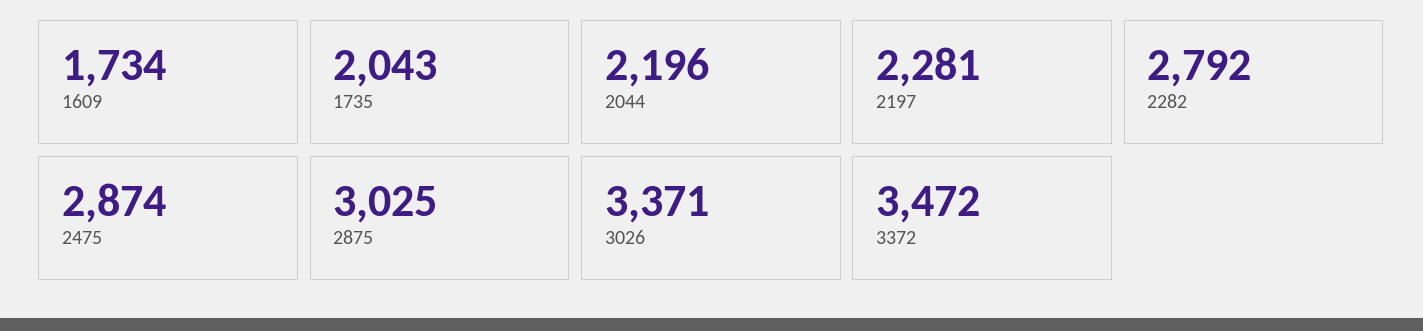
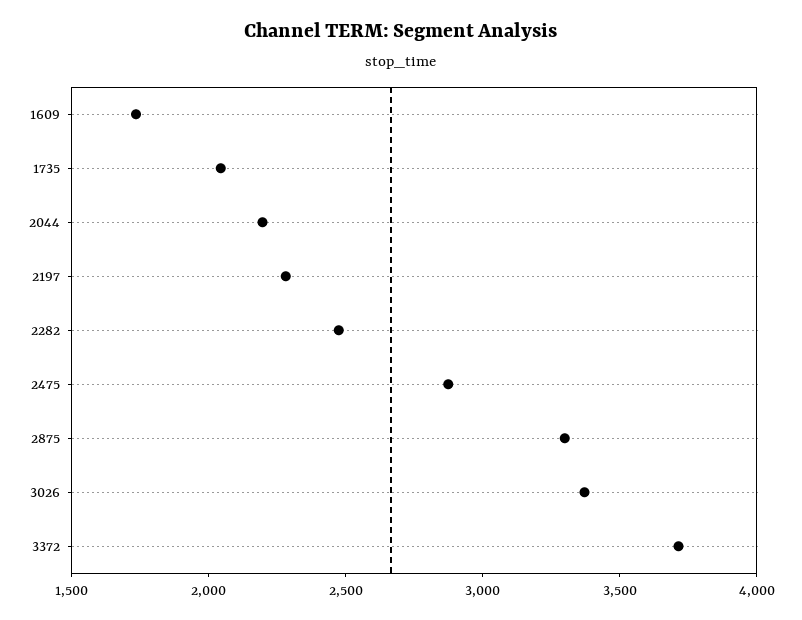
  {
    "1609": 1734,
    "1735": 2043,
    "2044": 2196,
    "2197": 2281,
-   "2282": 2792,
+   "2282": 2500,
    "2475": 2874,
-   "2875": 3025,
+   "2875": 3300,
    "3026": 3371,
-   "3372": 3472
+   "3372": 3700
  }

